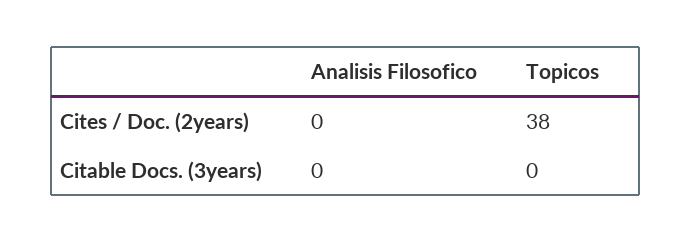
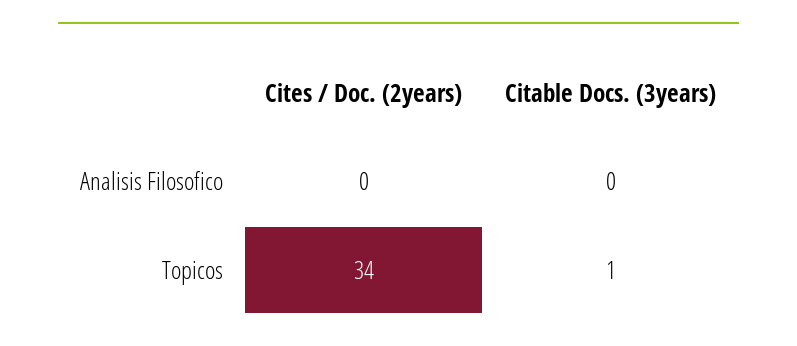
  {
    "Analisis Filosofico": {
      "Cites / Doc. (2years)": 0,
      "Citable Docs. (3years)": 0
    },
    "Topicos": {
-     "Cites / Doc. (2years)": 38,
+     "Cites / Doc. (2years)": 34,
-     "Citable Docs. (3years)": 0
+     "Citable Docs. (3years)": 1
    }
  }

